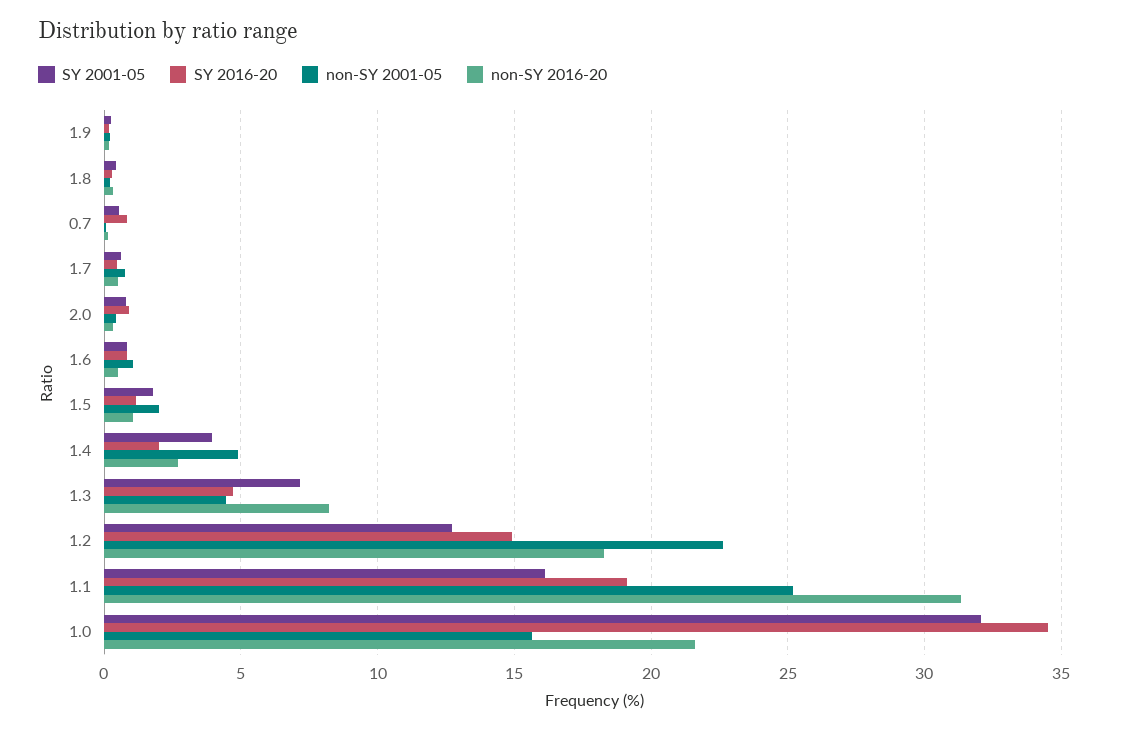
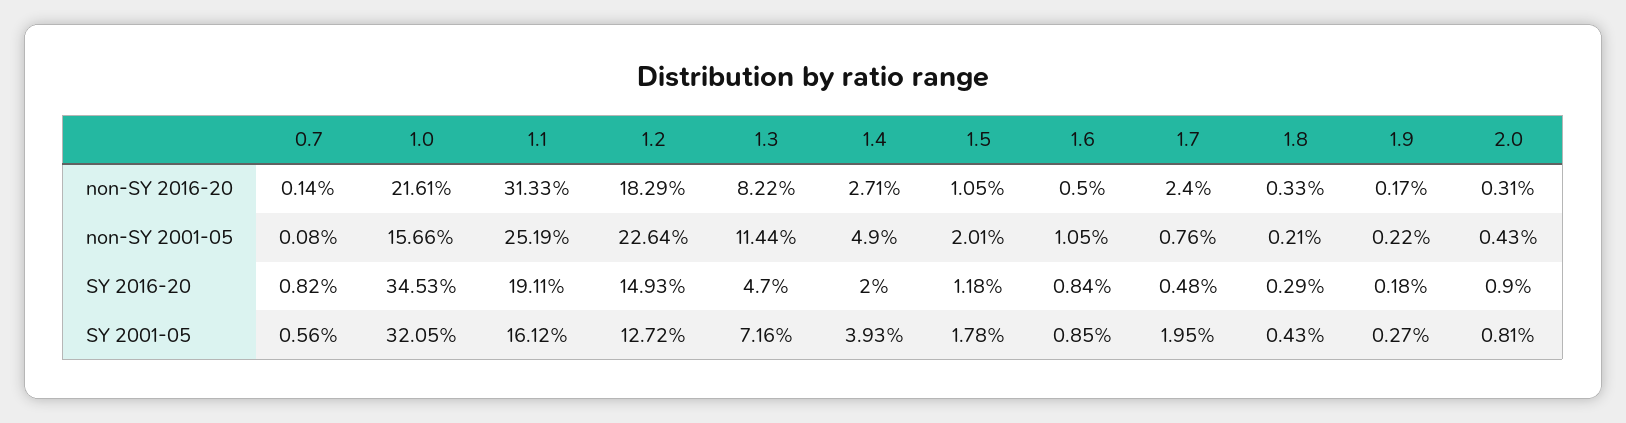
  {
    "SY 2001-05": {
      "1.9": 0.27,
      "1.8": 0.43,
      "0.7": 0.56,
-     "1.7": 0.5,
+     "1.7": 1.95,
      "2.0": 0.81,
      "1.6": 0.85,
      "1.5": 1.78,
      "1.4": 3.93,
      "1.3": 7.16,
      "1.2": 12.72,
      "1.1": 16.12,
      "1.0": 32.05
    },
    "SY 2016-20": {
      "1.9": 0.18,
      "1.8": 0.29,
      "0.7": 0.82,
      "1.7": 0.48,
      "2.0": 0.9,
      "1.6": 0.84,
      "1.5": 1.18,
      "1.4": 2,
      "1.3": 4.7,
      "1.2": 14.93,
      "1.1": 19.11,
      "1.0": 34.53
    },
    "non-SY 2001-05": {
      "1.9": 0.22,
      "1.8": 0.21,
      "0.7": 0.08,
      "1.7": 0.76,
      "2.0": 0.43,
      "1.6": 1.05,
      "1.5": 2.01,
      "1.4": 4.9,
-     "1.3": 4.5,
+     "1.3": 11.44,
      "1.2": 22.64,
      "1.1": 25.19,
      "1.0": 15.66
    },
    "non-SY 2016-20": {
      "1.9": 0.17,
      "1.8": 0.33,
      "0.7": 0.14,
-     "1.7": 0.5,
+     "1.7": 2.4,
      "2.0": 0.31,
      "1.6": 0.5,
      "1.5": 1.05,
      "1.4": 2.71,
      "1.3": 8.22,
      "1.2": 18.29,
      "1.1": 31.33,
      "1.0": 21.61
    }
  }

